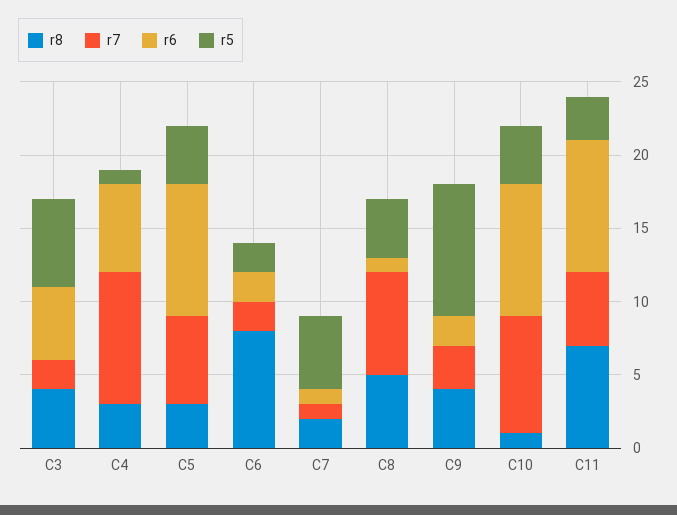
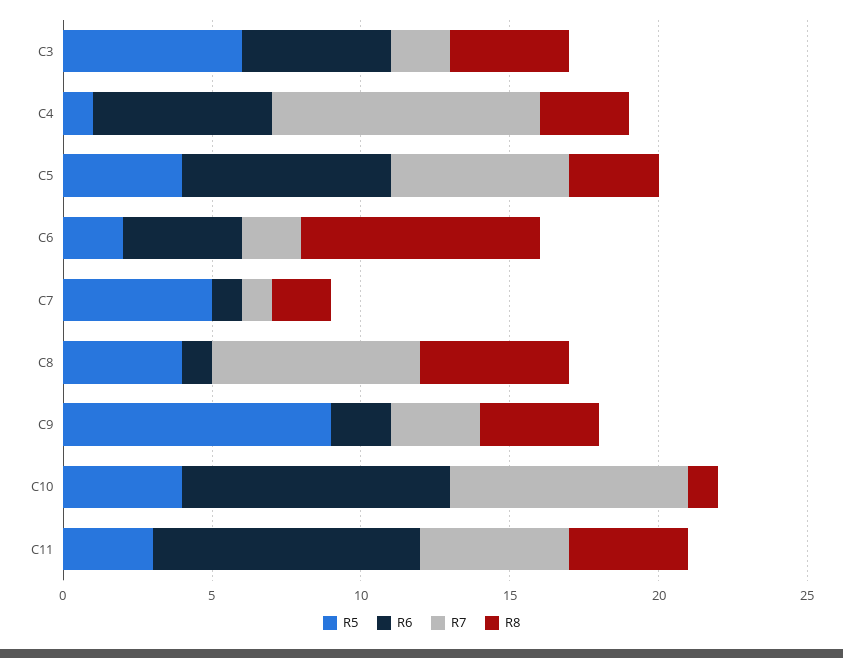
  {
    "r8": {
      "C3": 4,
      "C4": 3,
      "C5": 3,
      "C6": 8,
      "C7": 2,
      "C8": 5,
      "C9": 4,
      "C10": 1,
-     "C11": 7
+     "C11": 4
    },
    "r7": {
      "C3": 2,
      "C4": 9,
      "C5": 6,
      "C6": 2,
      "C7": 1,
      "C8": 7,
      "C9": 3,
      "C10": 8,
      "C11": 5
    },
    "r6": {
      "C3": 5,
      "C4": 6,
-     "C5": 9,
+     "C5": 7,
-     "C6": 2,
+     "C6": 4,
      "C7": 1,
      "C8": 1,
      "C9": 2,
      "C10": 9,
      "C11": 9
    },
    "r5": {
      "C3": 6,
      "C4": 1,
      "C5": 4,
      "C6": 2,
      "C7": 5,
      "C8": 4,
      "C9": 9,
      "C10": 4,
      "C11": 3
    }
  }

